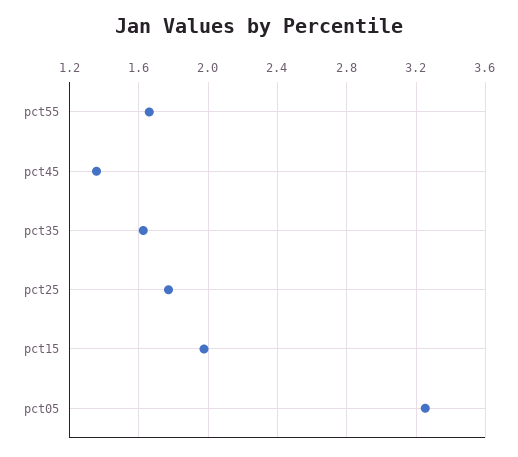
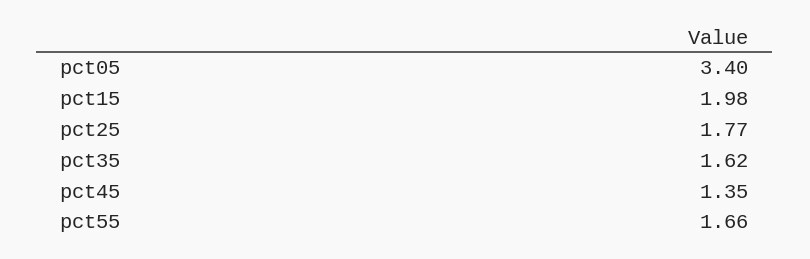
  {
    "pct55": 1.66,
    "pct45": 1.35,
    "pct35": 1.62,
    "pct25": 1.77,
    "pct15": 1.98,
-   "pct05": 3.25
+   "pct05": 3.4
  }

